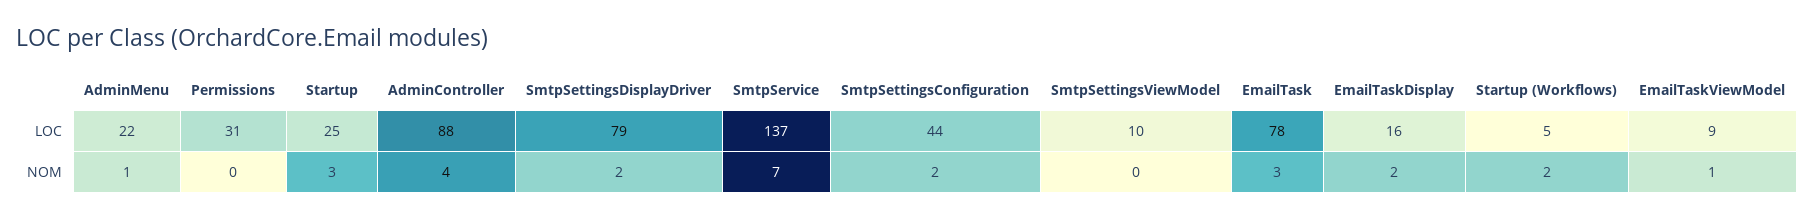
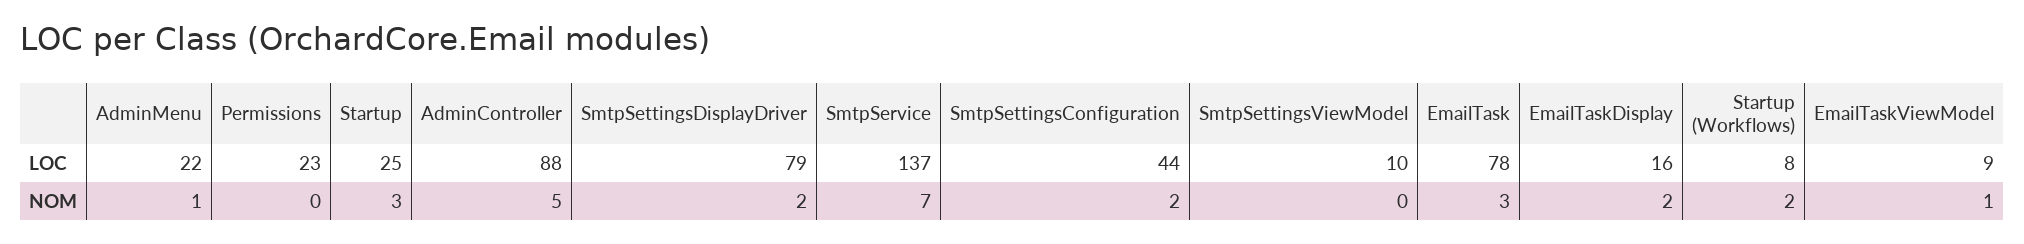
  {
    "AdminMenu": {
      "LOC": 22,
      "NOM": 1
    },
    "Permissions": {
-     "LOC": 31,
+     "LOC": 23,
      "NOM": 0
    },
    "Startup": {
      "LOC": 25,
      "NOM": 3
    },
    "AdminController": {
      "LOC": 88,
-     "NOM": 4
+     "NOM": 5
    },
    "SmtpSettingsDisplayDriver": {
      "LOC": 79,
      "NOM": 2
    },
    "SmtpService": {
      "LOC": 137,
      "NOM": 7
    },
    "SmtpSettingsConfiguration": {
      "LOC": 44,
      "NOM": 2
    },
    "SmtpSettingsViewModel": {
      "LOC": 10,
      "NOM": 0
    },
    "EmailTask": {
      "LOC": 78,
      "NOM": 3
    },
    "EmailTaskDisplay": {
      "LOC": 16,
      "NOM": 2
    },
    "Startup (Workflows)": {
-     "LOC": 5,
+     "LOC": 8,
      "NOM": 2
    },
    "EmailTaskViewModel": {
      "LOC": 9,
      "NOM": 1
    }
  }

